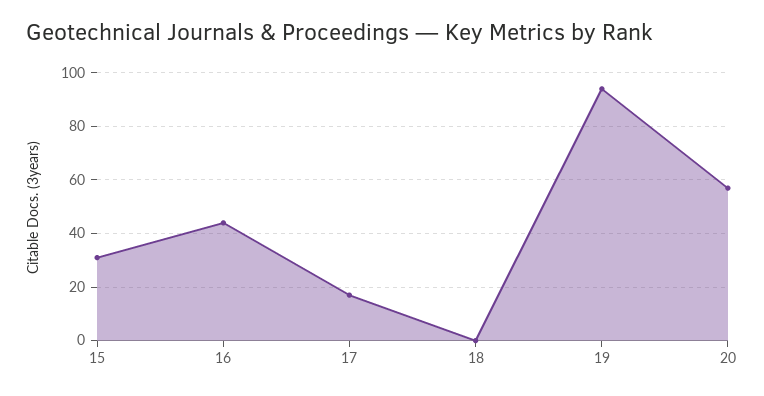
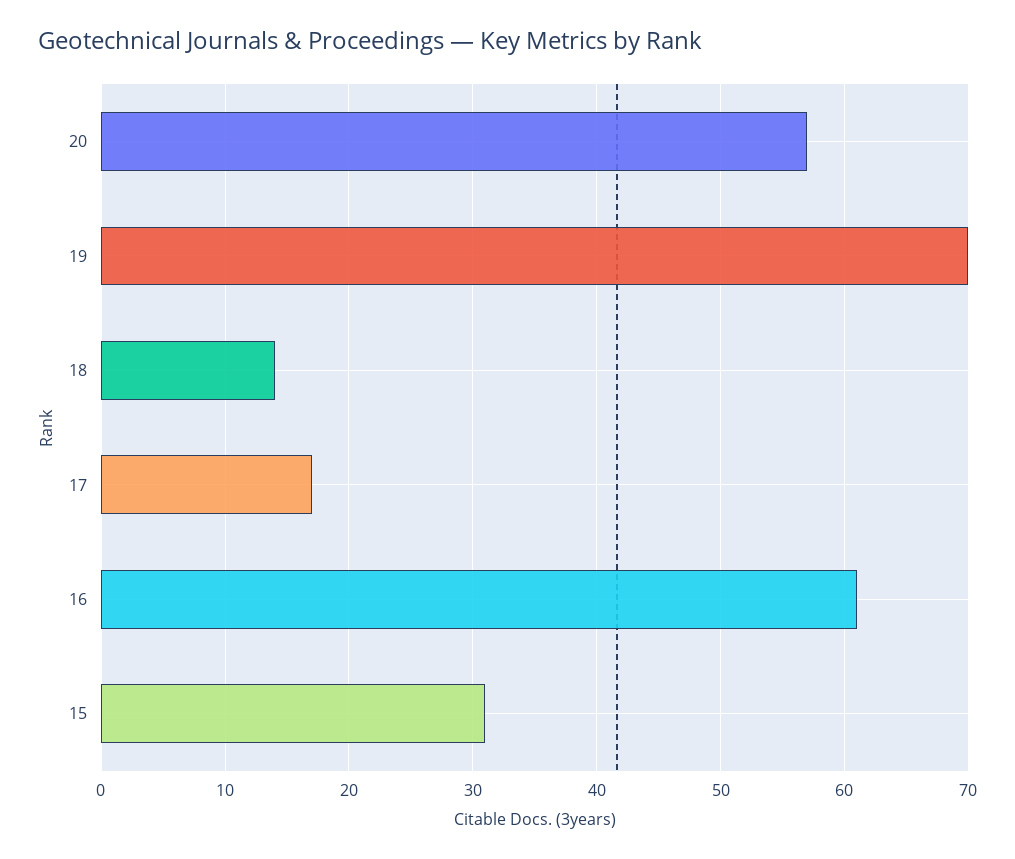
  {
    "15": 31,
-   "16": 45,
+   "16": 61,
    "17": 17,
-   "18": 0,
+   "18": 14,
-   "19": 95,
+   "19": 70,
    "20": 57
  }

